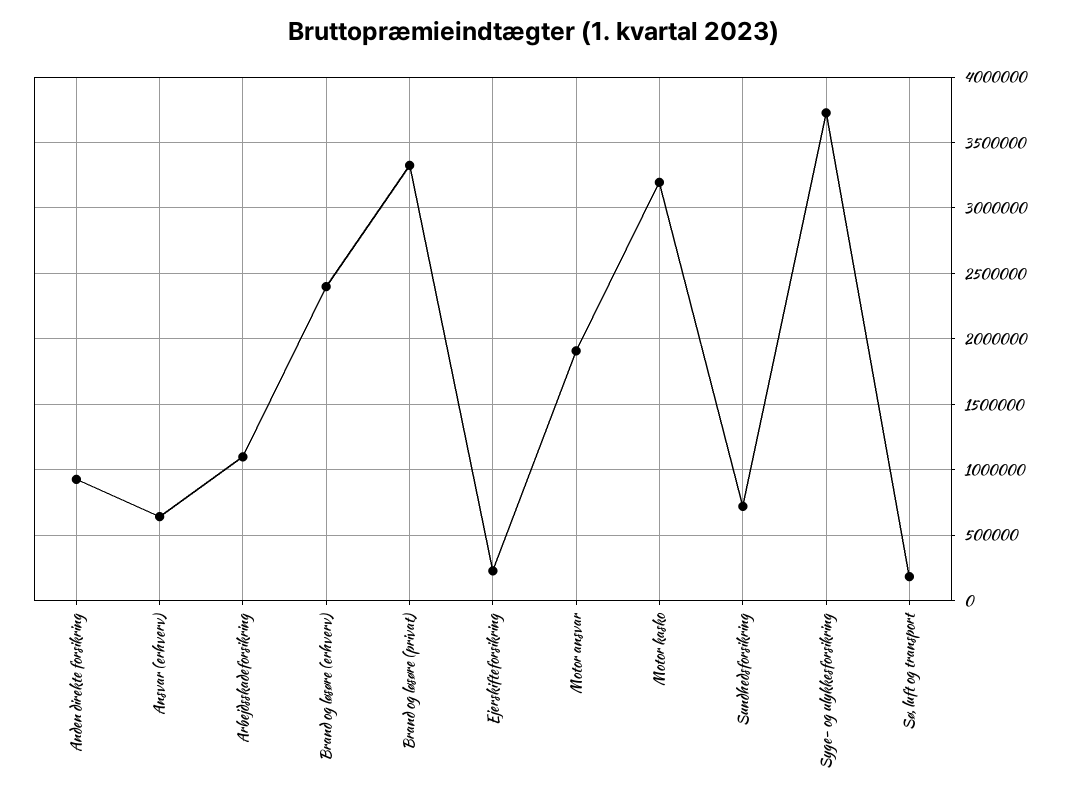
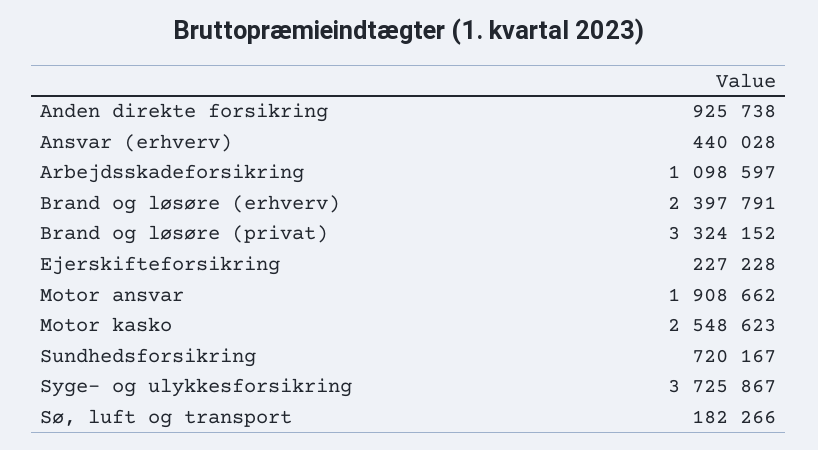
  {
    "Anden direkte forsikring": 925738,
-   "Ansvar (erhverv)": 650000,
+   "Ansvar (erhverv)": 440028,
    "Arbejdsskadeforsikring": 1098597,
    "Brand og løsøre (erhverv)": 2397791,
    "Brand og løsøre (privat)": 3324152,
    "Ejerskifteforsikring": 227228,
    "Motor ansvar": 1908662,
-   "Motor kasko": 3200000,
+   "Motor kasko": 2548623,
    "Sundhedsforsikring": 720167,
    "Syge- og ulykkesforsikring": 3725867,
    "Sø, luft og transport": 182266
  }

